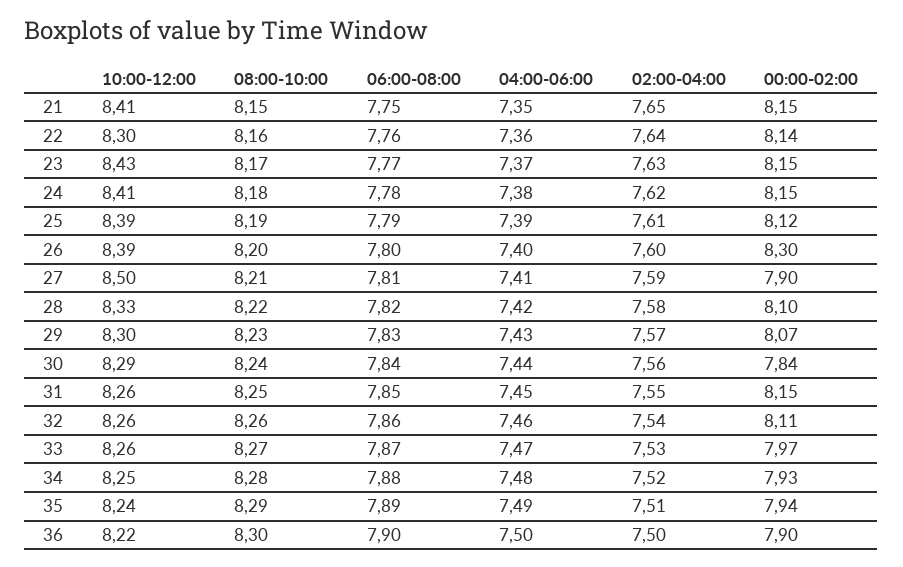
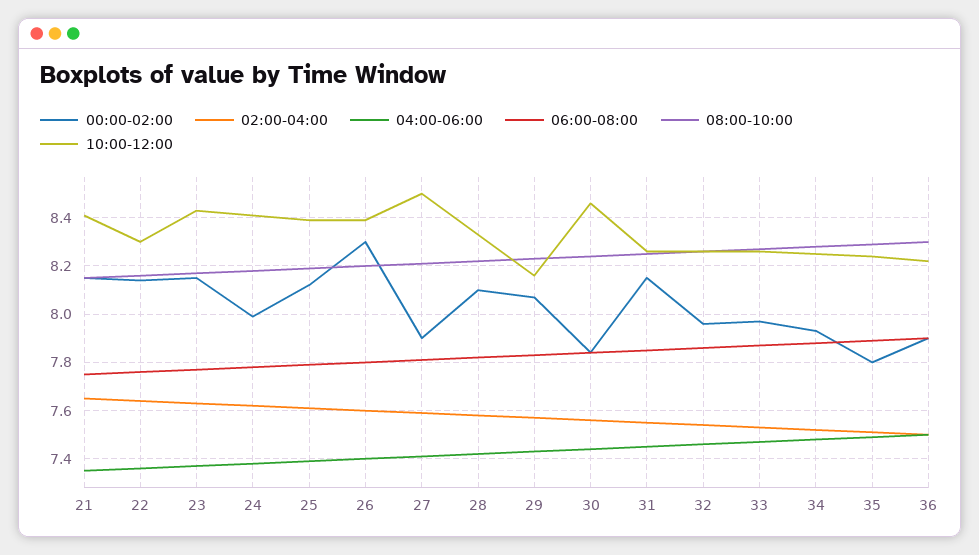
  {
    "10:00-12:00": {
      "21": 8.41,
      "22": 8.3,
      "23": 8.43,
      "24": 8.41,
      "25": 8.39,
      "26": 8.39,
      "27": 8.5,
      "28": 8.33,
-     "29": 8.3,
+     "29": 8.15,
-     "30": 8.29,
+     "30": 8.45,
      "31": 8.26,
      "32": 8.26,
      "33": 8.26,
      "34": 8.25,
      "35": 8.24,
      "36": 8.22
    },
    "08:00-10:00": {
      "21": 8.15,
      "22": 8.16,
      "23": 8.17,
      "24": 8.18,
      "25": 8.19,
      "26": 8.2,
      "27": 8.21,
      "28": 8.22,
      "29": 8.23,
      "30": 8.24,
      "31": 8.25,
      "32": 8.26,
      "33": 8.27,
      "34": 8.28,
      "35": 8.29,
      "36": 8.3
    },
    "06:00-08:00": {
      "21": 7.75,
      "22": 7.76,
      "23": 7.77,
      "24": 7.78,
      "25": 7.79,
      "26": 7.8,
      "27": 7.81,
      "28": 7.82,
      "29": 7.83,
      "30": 7.84,
      "31": 7.85,
      "32": 7.86,
      "33": 7.87,
      "34": 7.88,
      "35": 7.89,
      "36": 7.9
    },
    "04:00-06:00": {
      "21": 7.35,
      "22": 7.36,
      "23": 7.37,
      "24": 7.38,
      "25": 7.39,
      "26": 7.4,
      "27": 7.41,
      "28": 7.42,
      "29": 7.43,
      "30": 7.44,
      "31": 7.45,
      "32": 7.46,
      "33": 7.47,
      "34": 7.48,
      "35": 7.49,
      "36": 7.5
    },
    "02:00-04:00": {
      "21": 7.65,
      "22": 7.64,
      "23": 7.63,
      "24": 7.62,
      "25": 7.61,
      "26": 7.6,
      "27": 7.59,
      "28": 7.58,
      "29": 7.57,
      "30": 7.56,
      "31": 7.55,
      "32": 7.54,
      "33": 7.53,
      "34": 7.52,
      "35": 7.51,
      "36": 7.5
    },
    "00:00-02:00": {
      "21": 8.15,
      "22": 8.14,
      "23": 8.15,
-     "24": 8.15,
+     "24": 8,
      "25": 8.12,
      "26": 8.3,
      "27": 7.9,
      "28": 8.1,
      "29": 8.07,
      "30": 7.84,
      "31": 8.15,
-     "32": 8.11,
+     "32": 7.95,
      "33": 7.97,
      "34": 7.93,
-     "35": 7.94,
+     "35": 7.8,
      "36": 7.9
    }
  }

